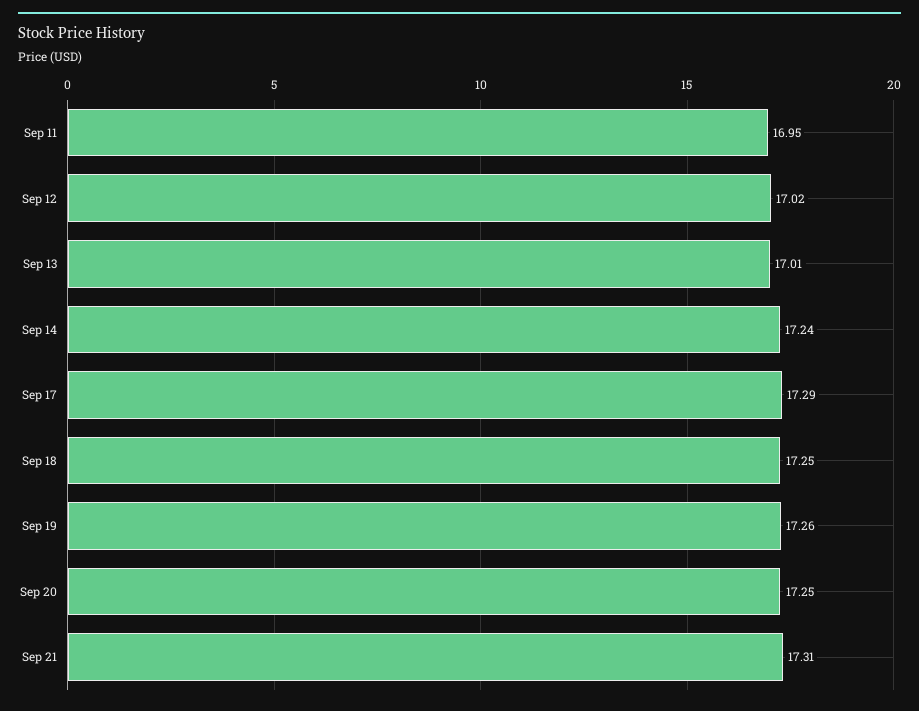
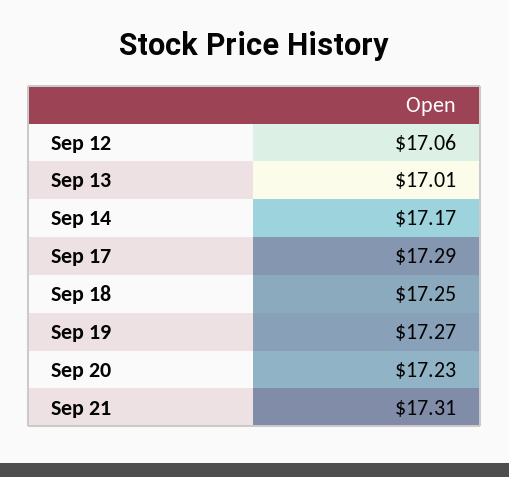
  {
-   "Sep 11": 16.95,
-   "Sep 12": 17.02,
+   "Sep 12": 17.06,
    "Sep 13": 17.01,
-   "Sep 14": 17.24,
+   "Sep 14": 17.17,
    "Sep 17": 17.29,
    "Sep 18": 17.25,
-   "Sep 19": 17.26,
+   "Sep 19": 17.27,
-   "Sep 20": 17.25,
+   "Sep 20": 17.23,
    "Sep 21": 17.31
  }

